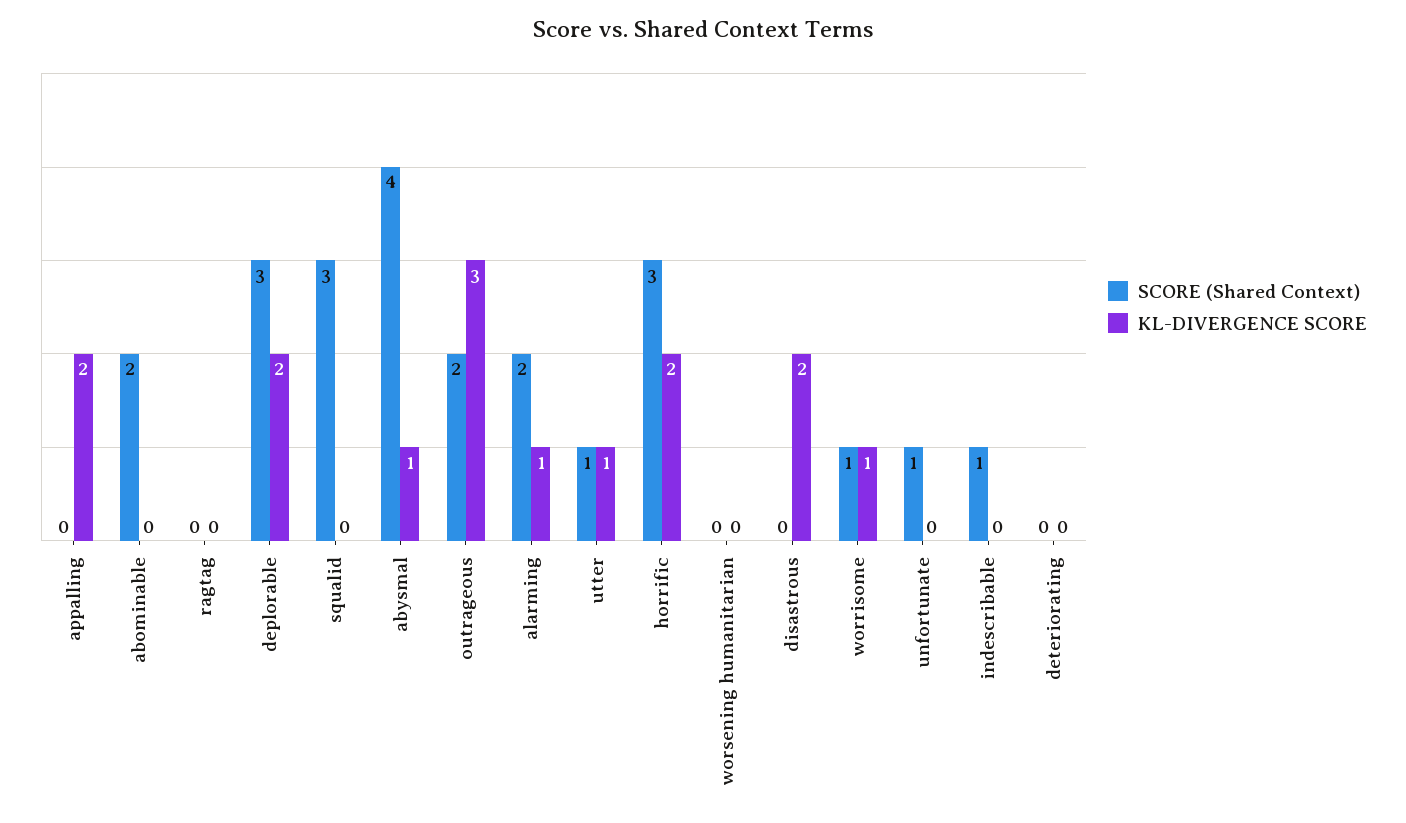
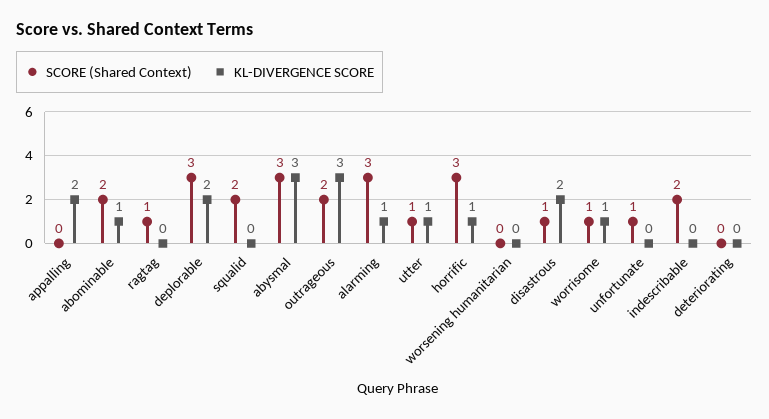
  {
    "SCORE (Shared Context)": {
      "appalling": 0,
      "abominable": 2,
-     "ragtag": 0,
+     "ragtag": 1,
      "deplorable": 3,
-     "squalid": 3,
+     "squalid": 2,
-     "abysmal": 4,
+     "abysmal": 3,
      "outrageous": 2,
-     "alarming": 2,
+     "alarming": 3,
      "utter": 1,
      "horrific": 3,
      "worsening humanitarian": 0,
-     "disastrous": 0,
+     "disastrous": 1,
      "worrisome": 1,
      "unfortunate": 1,
-     "indescribable": 1,
+     "indescribable": 2,
      "deteriorating": 0
    },
    "KL-DIVERGENCE SCORE": {
      "appalling": 2,
-     "abominable": 0,
+     "abominable": 1,
      "ragtag": 0,
      "deplorable": 2,
      "squalid": 0,
-     "abysmal": 1,
+     "abysmal": 3,
      "outrageous": 3,
      "alarming": 1,
      "utter": 1,
-     "horrific": 2,
+     "horrific": 1,
      "worsening humanitarian": 0,
      "disastrous": 2,
      "worrisome": 1,
      "unfortunate": 0,
      "indescribable": 0,
      "deteriorating": 0
    }
  }

